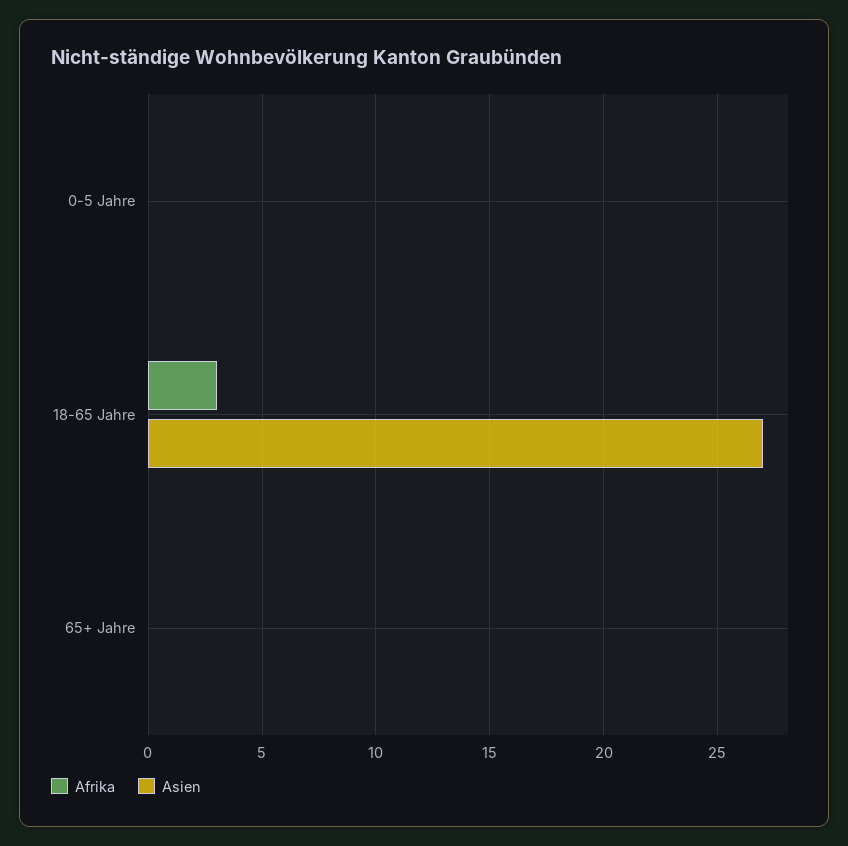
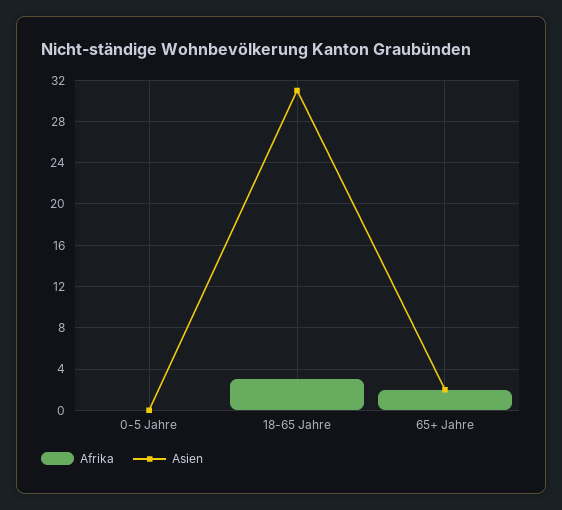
  {
    "Afrika": {
      "0-5 Jahre": 0,
      "18-65 Jahre": 3,
-     "65+ Jahre": 0
+     "65+ Jahre": 2
    },
    "Asien": {
      "0-5 Jahre": 0,
-     "18-65 Jahre": 27,
+     "18-65 Jahre": 31,
-     "65+ Jahre": 0
+     "65+ Jahre": 2
    }
  }

